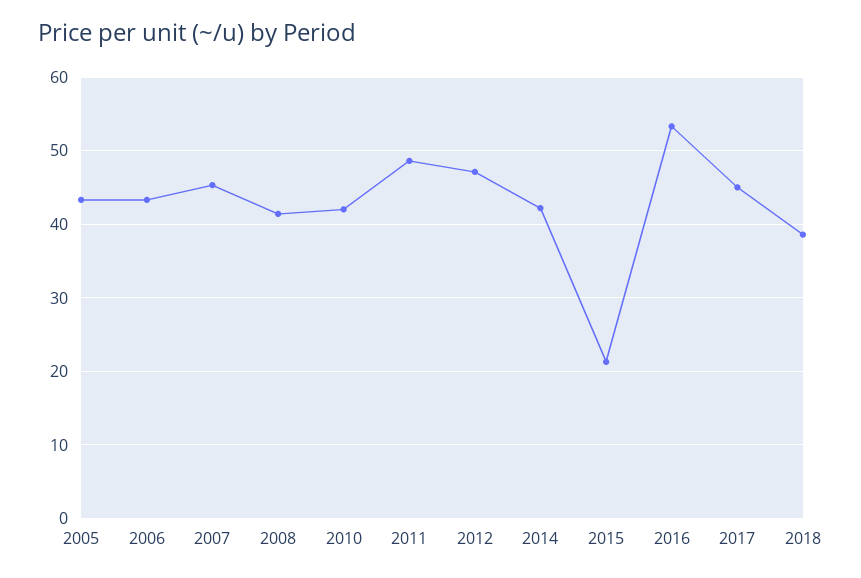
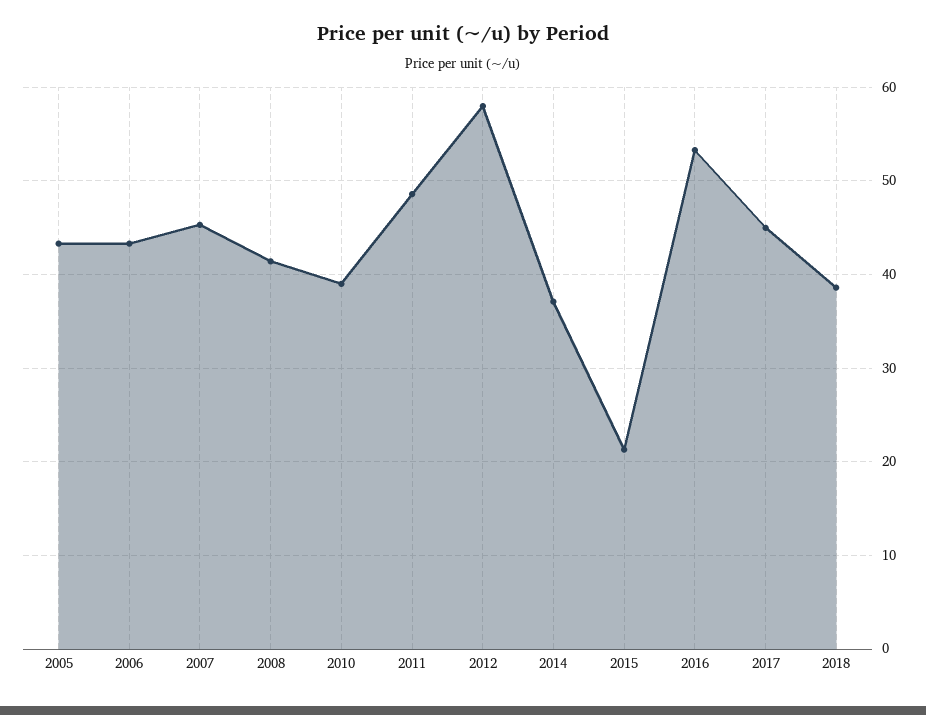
  {
    "2005": 43,
    "2006": 43,
    "2007": 45,
    "2008": 41,
-   "2010": 42,
+   "2010": 39,
    "2011": 49,
-   "2012": 47,
+   "2012": 58,
-   "2014": 42,
+   "2014": 37,
    "2015": 21,
    "2016": 53,
    "2017": 45,
    "2018": 39
  }

